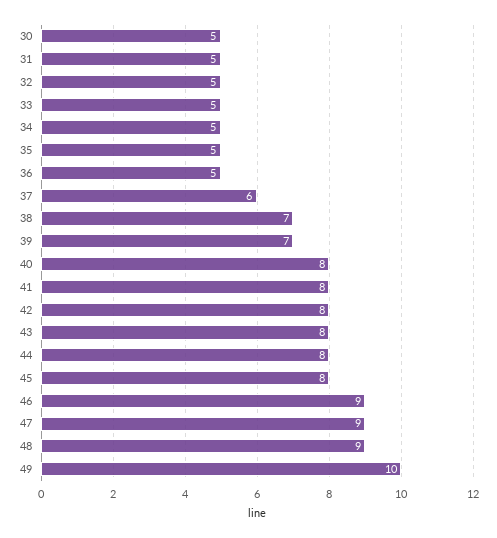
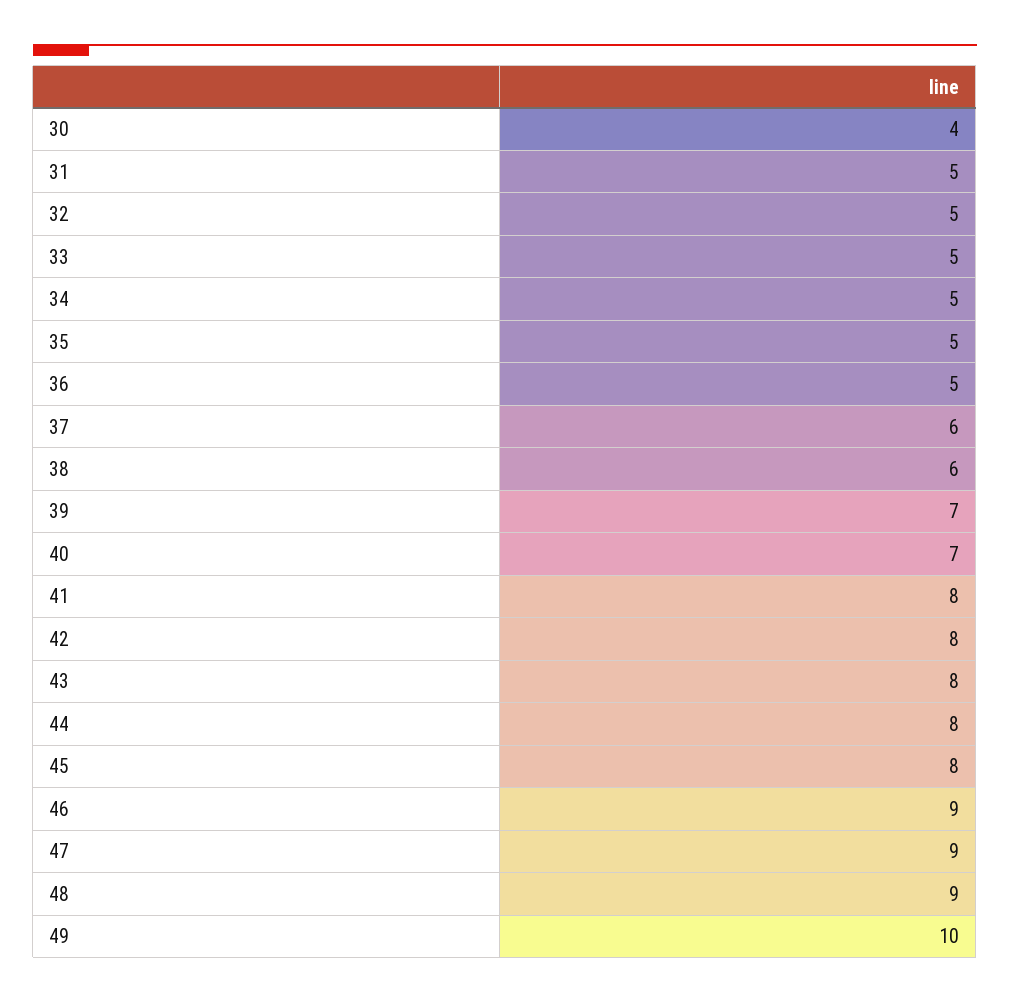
  {
-   "30": 5,
+   "30": 4,
    "31": 5,
    "32": 5,
    "33": 5,
    "34": 5,
    "35": 5,
    "36": 5,
    "37": 6,
-   "38": 7,
+   "38": 6,
    "39": 7,
-   "40": 8,
+   "40": 7,
    "41": 8,
    "42": 8,
    "43": 8,
    "44": 8,
    "45": 8,
    "46": 9,
    "47": 9,
    "48": 9,
    "49": 10
  }

